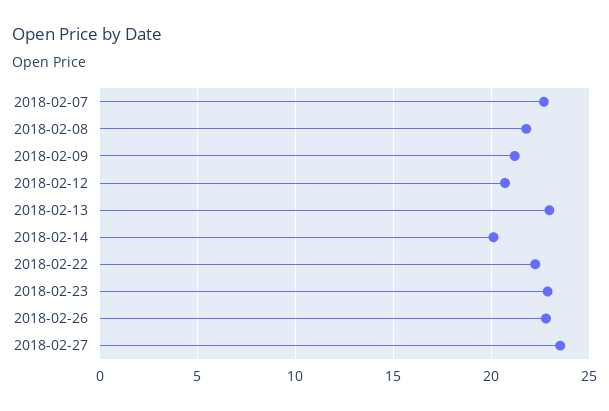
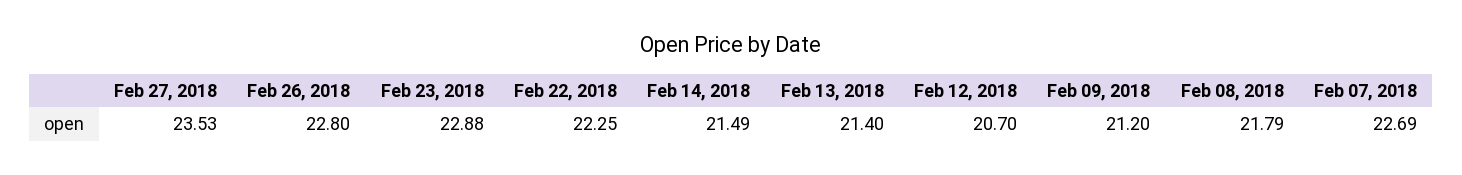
  {
    "2018-02-07": 22.69,
    "2018-02-08": 21.79,
    "2018-02-09": 21.2,
    "2018-02-12": 20.7,
-   "2018-02-13": 23,
+   "2018-02-13": 21.4,
-   "2018-02-14": 20,
+   "2018-02-14": 21.49,
    "2018-02-22": 22.25,
    "2018-02-23": 22.88,
    "2018-02-26": 22.8,
    "2018-02-27": 23.53
  }

